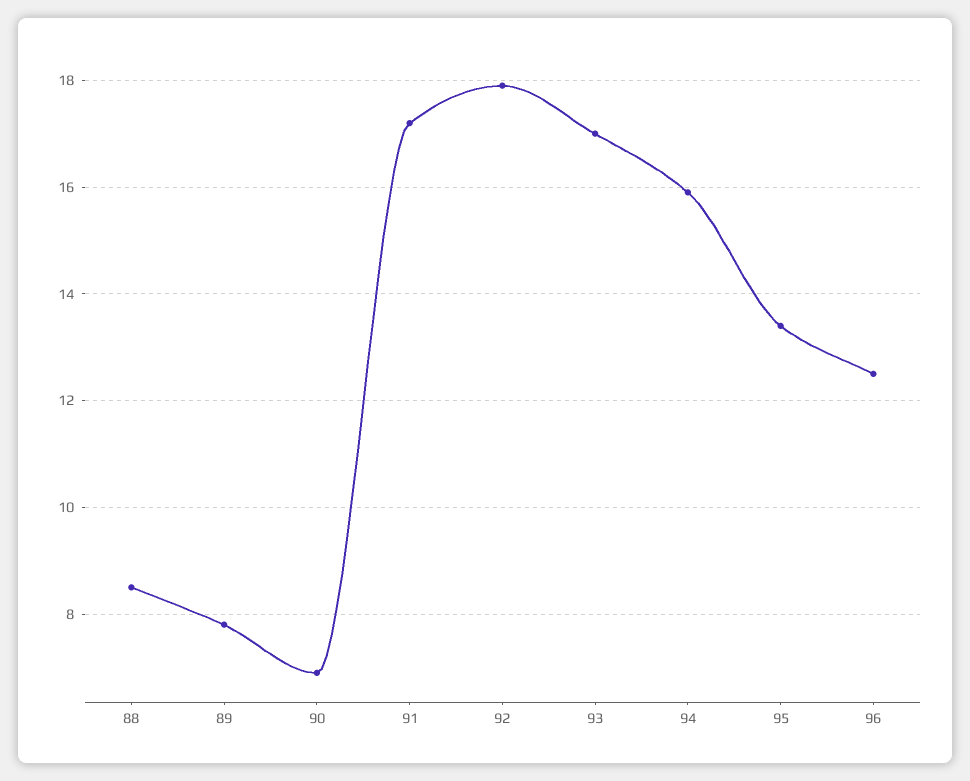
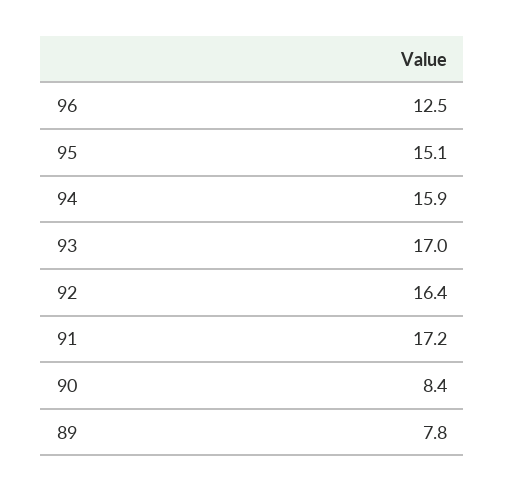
  {
-   "88": 8.5,
    "89": 7.8,
-   "90": 7,
+   "90": 8.4,
    "91": 17.2,
-   "92": 18,
+   "92": 16.4,
    "93": 17,
    "94": 15.9,
-   "95": 13.5,
+   "95": 15.1,
    "96": 12.5
  }

